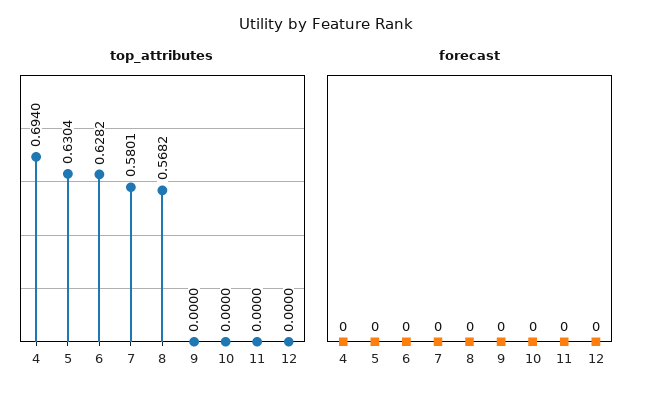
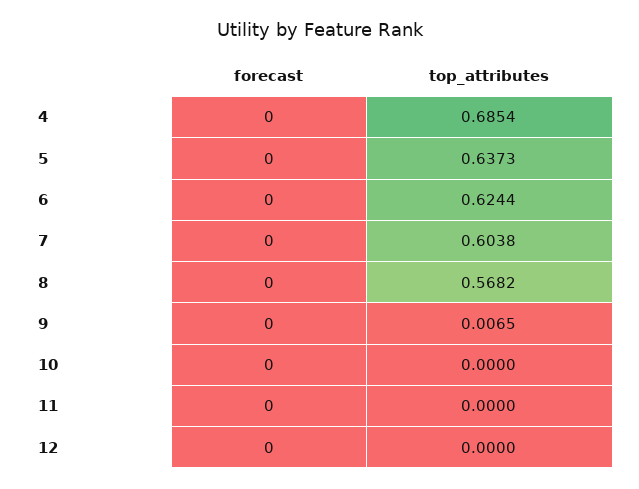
  {
    "top_attributes": {
-     "4": 0.694,
+     "4": 0.6854,
-     "5": 0.6304,
+     "5": 0.6373,
-     "6": 0.6282,
+     "6": 0.6244,
-     "7": 0.5801,
+     "7": 0.6038,
      "8": 0.5682,
-     "9": 0,
+     "9": 0.0065,
      "10": 0,
      "11": 0,
      "12": 0
    },
    "forecast": {
      "4": 0,
      "5": 0,
      "6": 0,
      "7": 0,
      "8": 0,
      "9": 0,
      "10": 0,
      "11": 0,
      "12": 0
    }
  }

